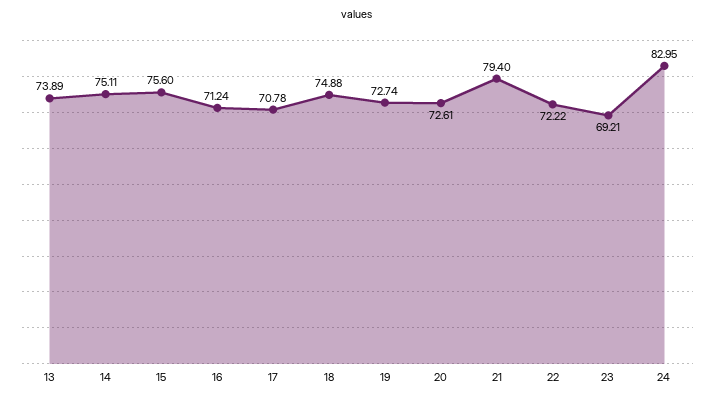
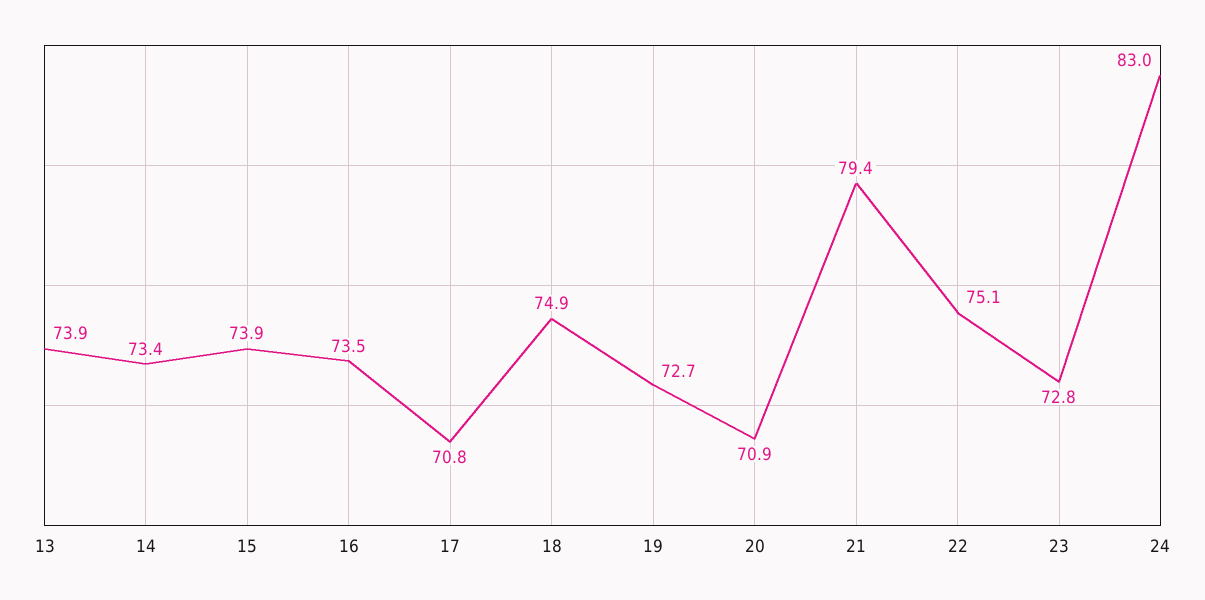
  {
    "13": 73.89,
-   "14": 75.11,
+   "14": 73.4,
-   "15": 75.6,
+   "15": 73.9,
-   "16": 71.24,
+   "16": 73.5,
    "17": 70.78,
    "18": 74.88,
    "19": 72.74,
-   "20": 72.61,
+   "20": 70.9,
    "21": 79.4,
-   "22": 72.22,
+   "22": 75.1,
-   "23": 69.21,
+   "23": 72.8,
    "24": 82.95
  }

